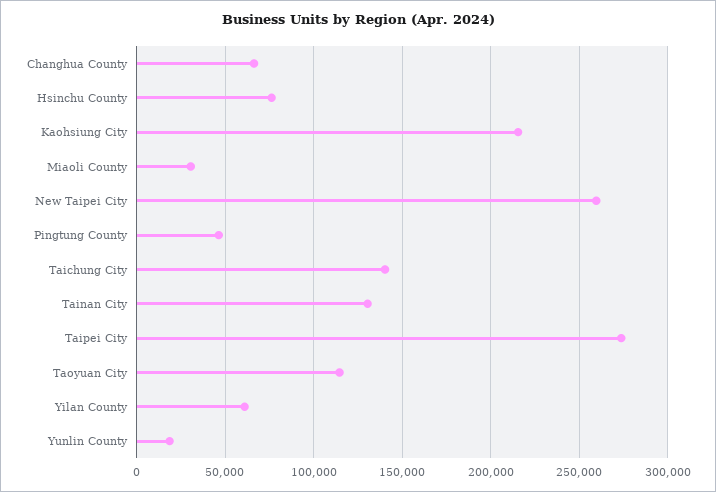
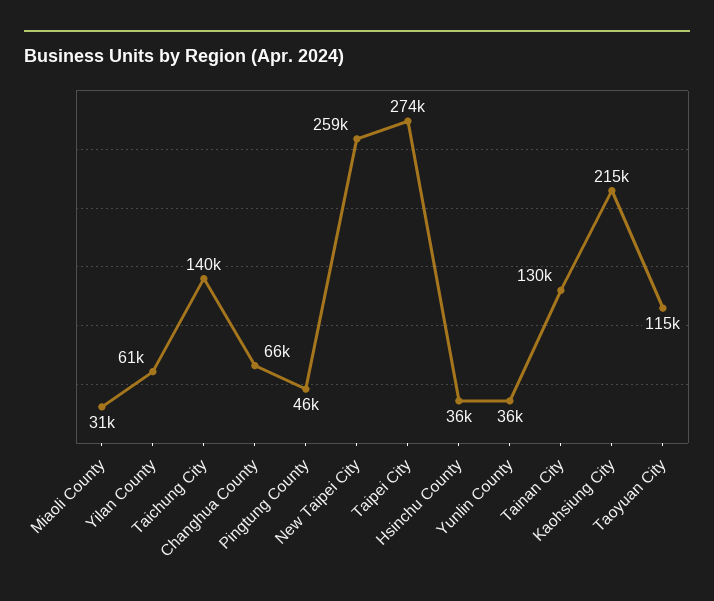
  {
    "Changhua County": 66000,
-   "Hsinchu County": 75000,
+   "Hsinchu County": 36000,
    "Kaohsiung City": 215000,
    "Miaoli County": 31000,
    "New Taipei City": 259000,
    "Pingtung County": 46000,
    "Taichung City": 140000,
    "Tainan City": 130000,
    "Taipei City": 274000,
    "Taoyuan City": 115000,
    "Yilan County": 61000,
-   "Yunlin County": 20000
+   "Yunlin County": 36000
  }

